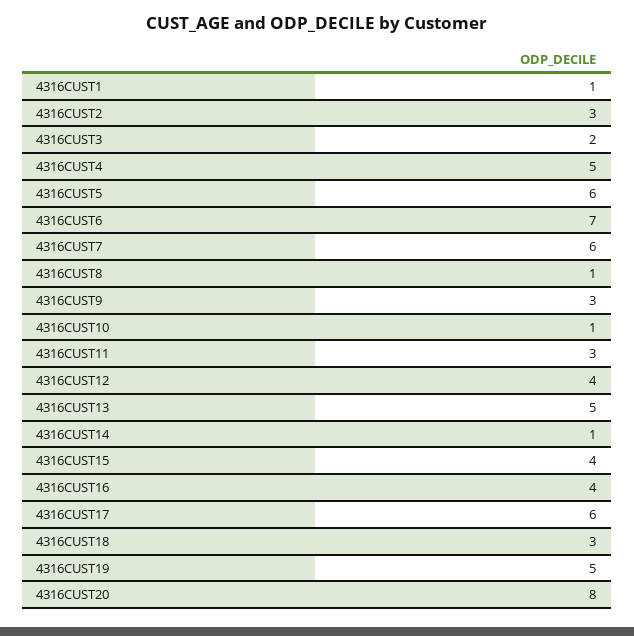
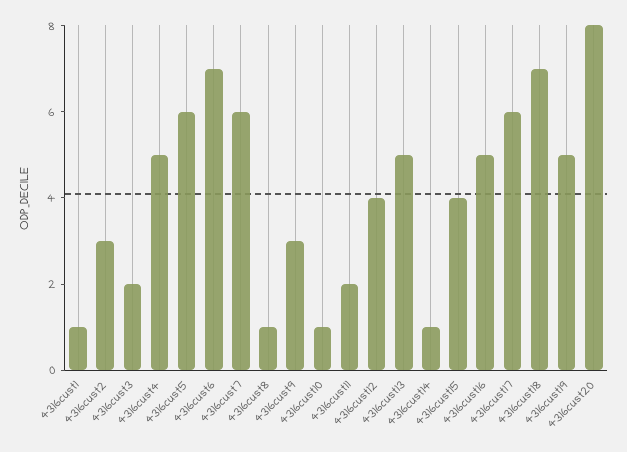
  {
    "4316CUST1": 1,
    "4316CUST2": 3,
    "4316CUST3": 2,
    "4316CUST4": 5,
    "4316CUST5": 6,
    "4316CUST6": 7,
    "4316CUST7": 6,
    "4316CUST8": 1,
    "4316CUST9": 3,
    "4316CUST10": 1,
-   "4316CUST11": 3,
+   "4316CUST11": 2,
    "4316CUST12": 4,
    "4316CUST13": 5,
    "4316CUST14": 1,
    "4316CUST15": 4,
-   "4316CUST16": 4,
+   "4316CUST16": 5,
    "4316CUST17": 6,
-   "4316CUST18": 3,
+   "4316CUST18": 7,
    "4316CUST19": 5,
    "4316CUST20": 8
  }

